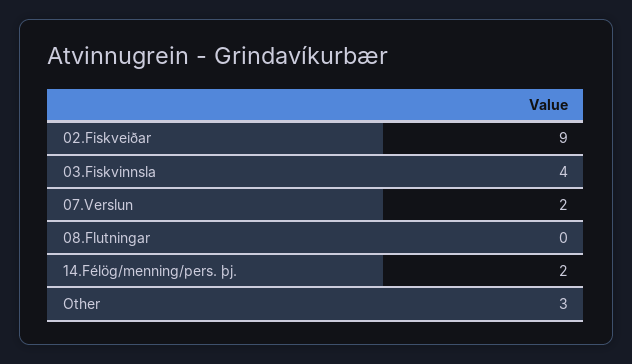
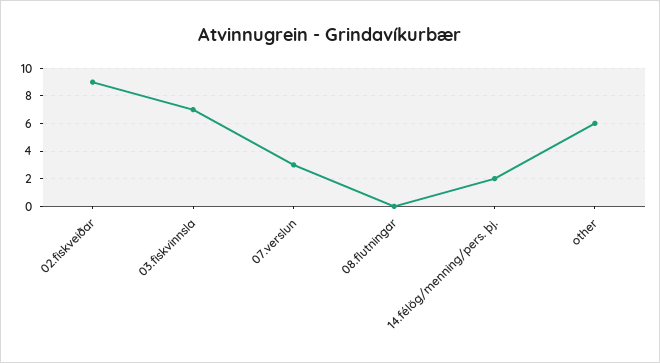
  {
    "02.Fiskveiðar": 9,
-   "03.Fiskvinnsla": 4,
+   "03.Fiskvinnsla": 7,
-   "07.Verslun": 2,
+   "07.Verslun": 3,
    "08.Flutningar": 0,
    "14.Félög/menning/pers. þj.": 2,
-   "Other": 3
+   "Other": 6
  }

